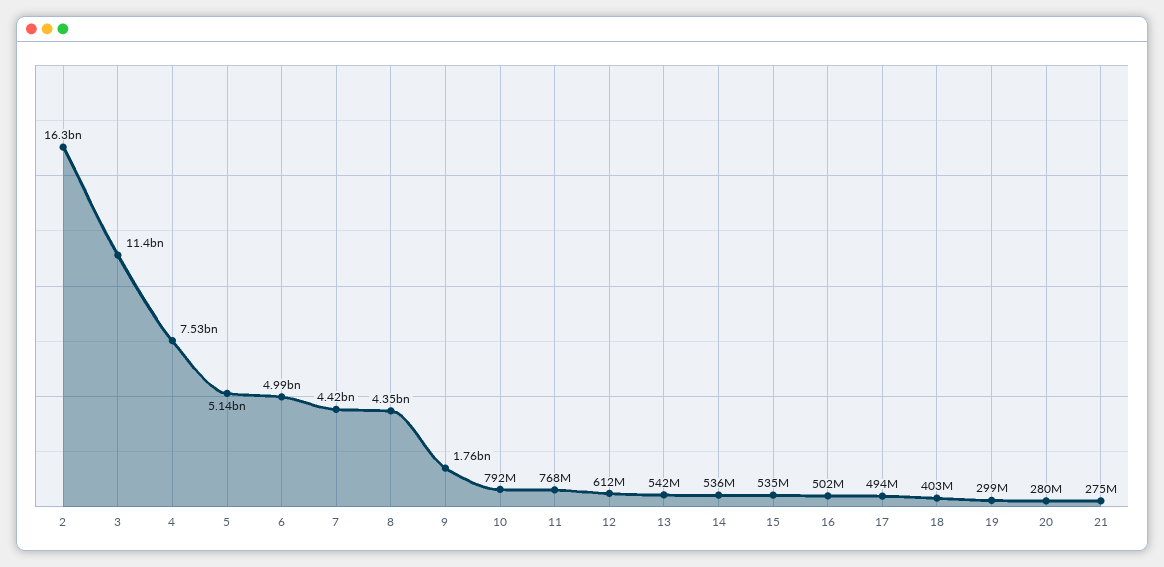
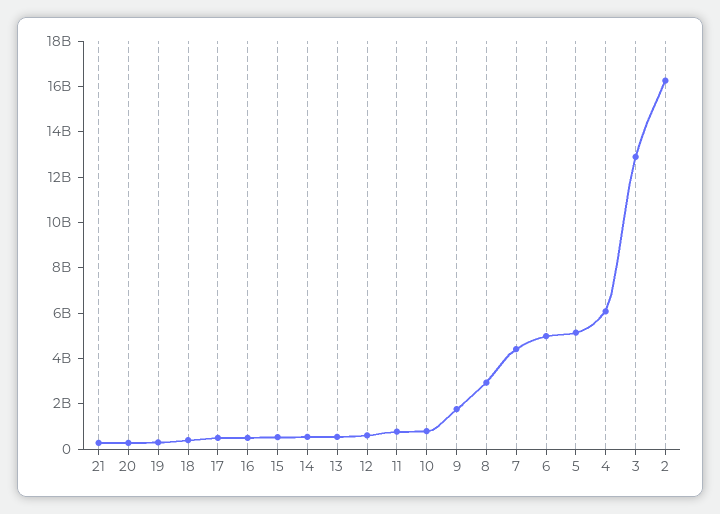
  {
    "2": 16300000000,
-   "3": 11400000000,
+   "3": 13000000000,
-   "4": 7530000000,
+   "4": 6000000000,
    "5": 5140000000,
    "6": 4990000000,
    "7": 4420000000,
-   "8": 4350000000,
+   "8": 3000000000,
    "9": 1760000000,
    "10": 792000000,
    "11": 768000000,
    "12": 612000000,
    "13": 542000000,
    "14": 536000000,
    "15": 535000000,
    "16": 502000000,
    "17": 494000000,
    "18": 403000000,
    "19": 299000000,
    "20": 280000000,
    "21": 275000000
  }

